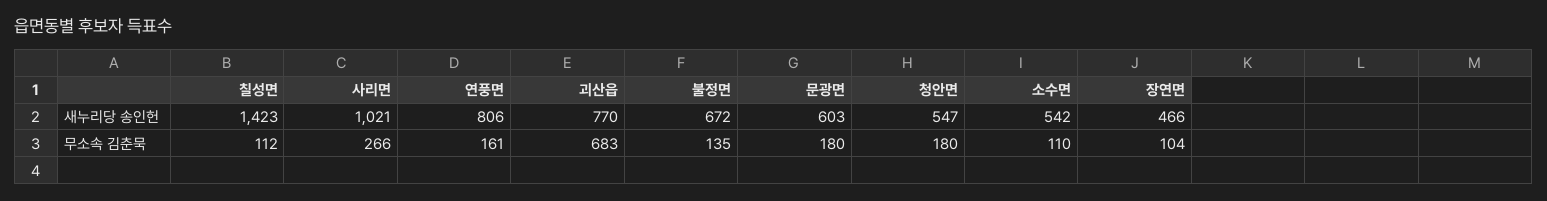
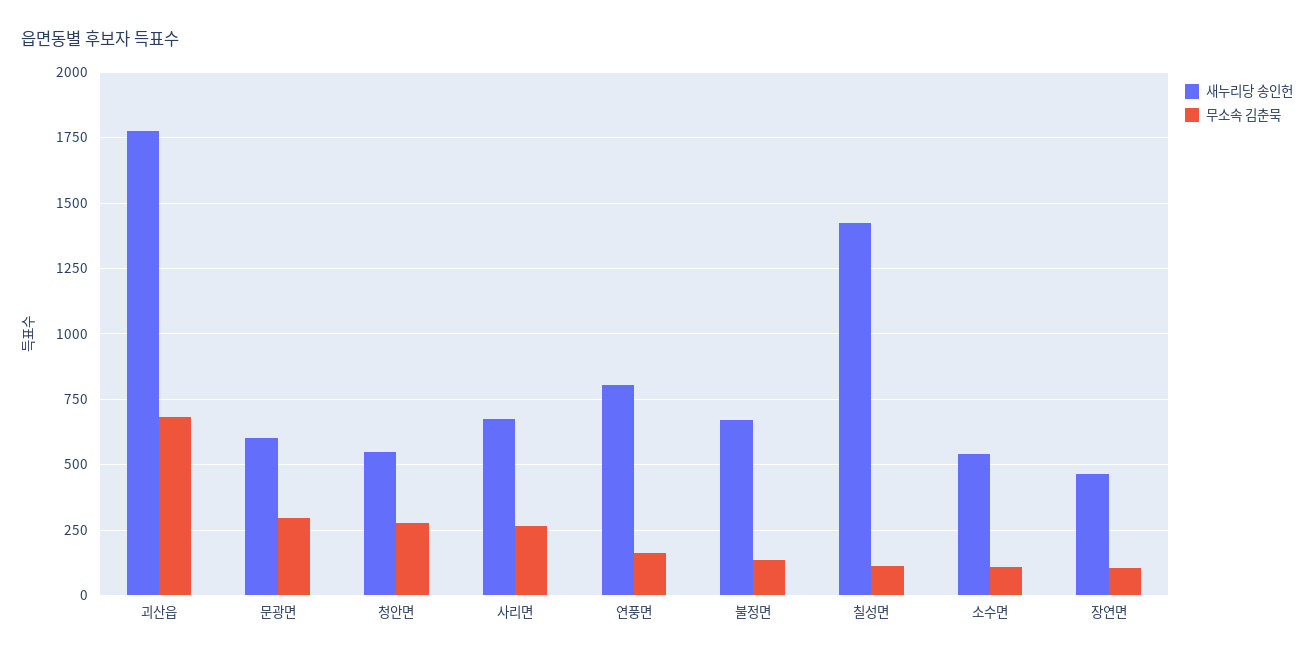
  {
    "새누리당 송인헌": {
      "칠성면": 1423,
-     "사리면": 1021,
+     "사리면": 675,
      "연풍면": 806,
-     "괴산읍": 770,
+     "괴산읍": 1775,
      "불정면": 672,
      "문광면": 603,
      "청안면": 547,
      "소수면": 542,
      "장연면": 466
    },
    "무소속 김춘묵": {
      "칠성면": 112,
      "사리면": 266,
      "연풍면": 161,
      "괴산읍": 683,
      "불정면": 135,
-     "문광면": 180,
+     "문광면": 300,
-     "청안면": 180,
+     "청안면": 275,
      "소수면": 110,
      "장연면": 104
    }
  }

